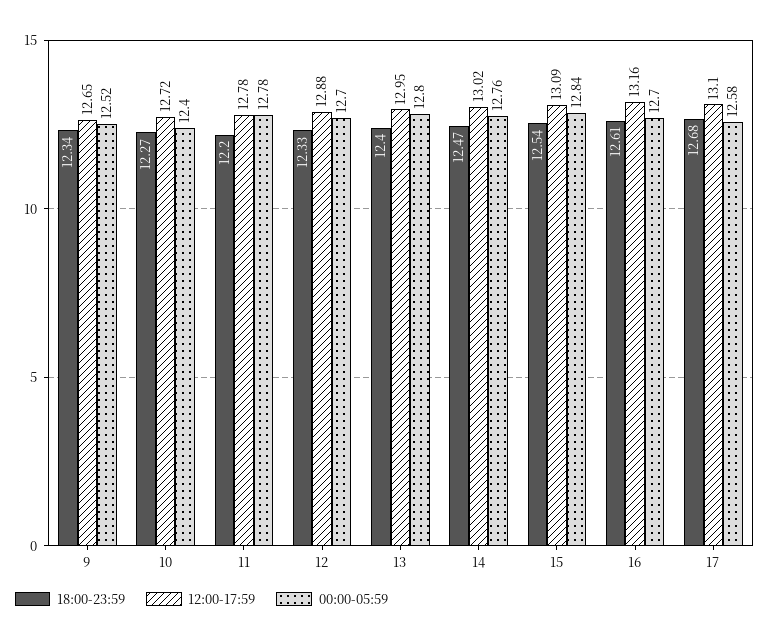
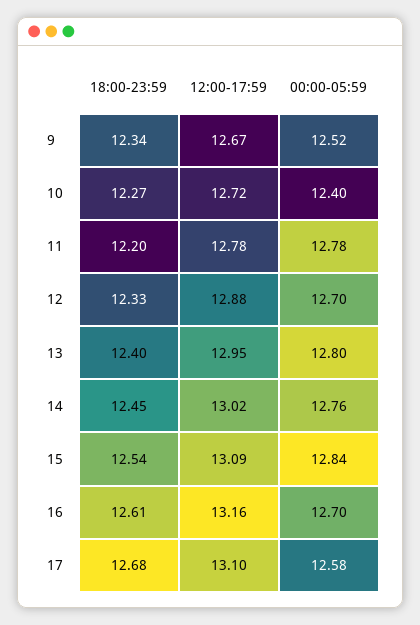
  {
    "18:00-23:59": {
      "9": 12.34,
      "10": 12.27,
      "11": 12.2,
      "12": 12.33,
      "13": 12.4,
-     "14": 12.47,
+     "14": 12.45,
      "15": 12.54,
      "16": 12.61,
      "17": 12.68
    },
    "12:00-17:59": {
-     "9": 12.65,
+     "9": 12.67,
      "10": 12.72,
      "11": 12.78,
      "12": 12.88,
      "13": 12.95,
      "14": 13.02,
      "15": 13.09,
      "16": 13.16,
      "17": 13.1
    },
    "00:00-05:59": {
      "9": 12.52,
      "10": 12.4,
      "11": 12.78,
      "12": 12.7,
      "13": 12.8,
      "14": 12.76,
      "15": 12.84,
      "16": 12.7,
      "17": 12.58
    }
  }

